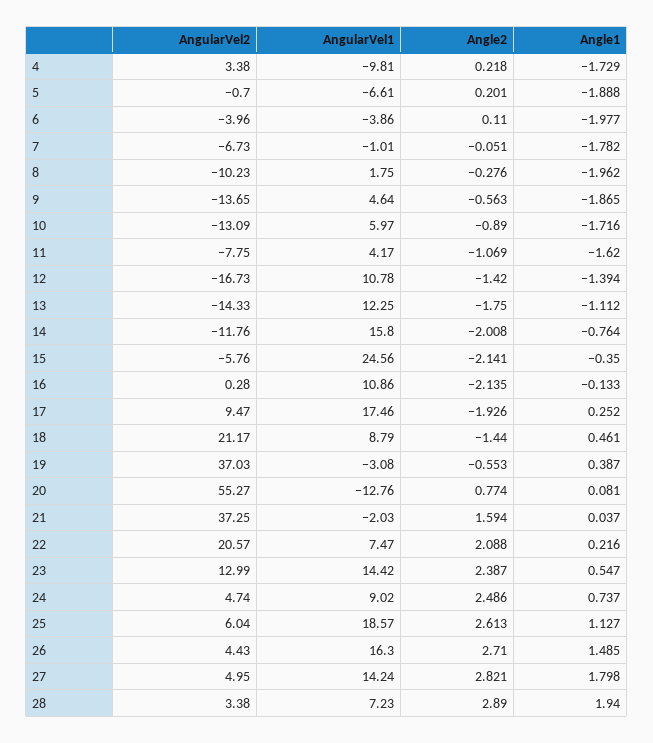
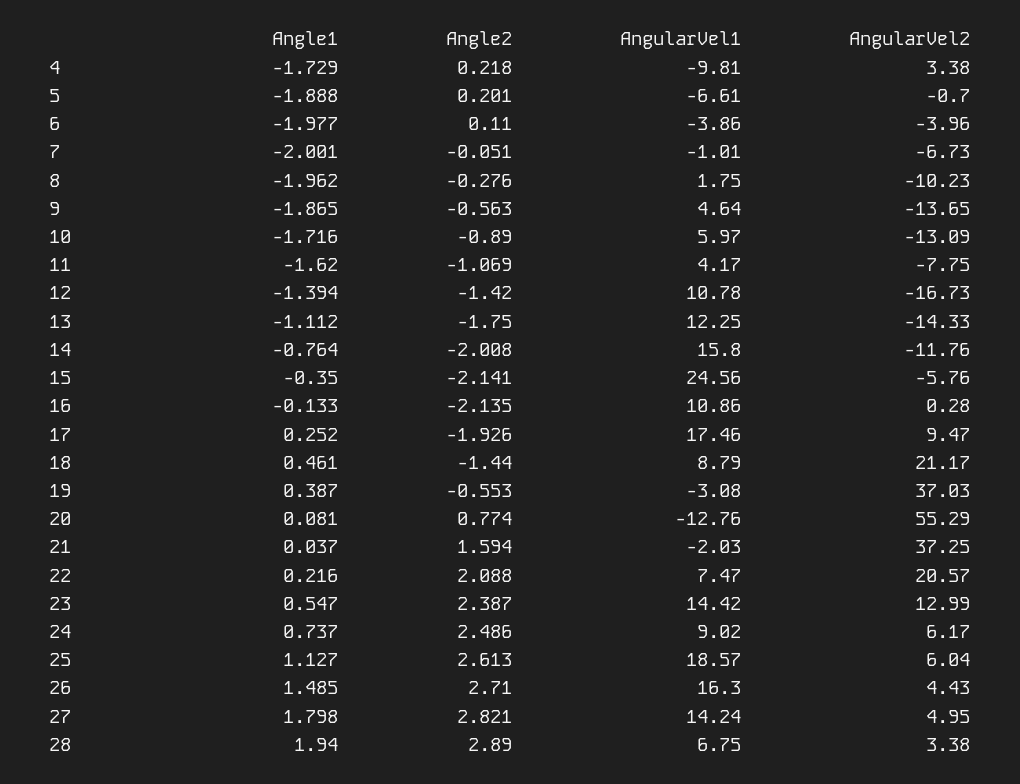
  {
    "AngularVel2": {
      "4": 3.38,
      "5": -0.7,
      "6": -3.96,
      "7": -6.73,
      "8": -10.23,
      "9": -13.65,
      "10": -13.09,
      "11": -7.75,
      "12": -16.73,
      "13": -14.33,
      "14": -11.76,
      "15": -5.76,
      "16": 0.28,
      "17": 9.47,
      "18": 21.17,
      "19": 37.03,
-     "20": 55.27,
+     "20": 55.29,
      "21": 37.25,
      "22": 20.57,
      "23": 12.99,
-     "24": 4.74,
+     "24": 6.17,
      "25": 6.04,
      "26": 4.43,
      "27": 4.95,
      "28": 3.38
    },
    "AngularVel1": {
      "4": -9.81,
      "5": -6.61,
      "6": -3.86,
      "7": -1.01,
      "8": 1.75,
      "9": 4.64,
      "10": 5.97,
      "11": 4.17,
      "12": 10.78,
      "13": 12.25,
      "14": 15.8,
      "15": 24.56,
      "16": 10.86,
      "17": 17.46,
      "18": 8.79,
      "19": -3.08,
      "20": -12.76,
      "21": -2.03,
      "22": 7.47,
      "23": 14.42,
      "24": 9.02,
      "25": 18.57,
      "26": 16.3,
      "27": 14.24,
-     "28": 7.23
+     "28": 6.75
    },
    "Angle2": {
      "4": 0.218,
      "5": 0.201,
      "6": 0.11,
      "7": -0.051,
      "8": -0.276,
      "9": -0.563,
      "10": -0.89,
      "11": -1.069,
      "12": -1.42,
      "13": -1.75,
      "14": -2.008,
      "15": -2.141,
      "16": -2.135,
      "17": -1.926,
      "18": -1.44,
      "19": -0.553,
      "20": 0.774,
      "21": 1.594,
      "22": 2.088,
      "23": 2.387,
      "24": 2.486,
      "25": 2.613,
      "26": 2.71,
      "27": 2.821,
      "28": 2.89
    },
    "Angle1": {
      "4": -1.729,
      "5": -1.888,
      "6": -1.977,
-     "7": -1.782,
+     "7": -2.001,
      "8": -1.962,
      "9": -1.865,
      "10": -1.716,
      "11": -1.62,
      "12": -1.394,
      "13": -1.112,
      "14": -0.764,
      "15": -0.35,
      "16": -0.133,
      "17": 0.252,
      "18": 0.461,
      "19": 0.387,
      "20": 0.081,
      "21": 0.037,
      "22": 0.216,
      "23": 0.547,
      "24": 0.737,
      "25": 1.127,
      "26": 1.485,
      "27": 1.798,
      "28": 1.94
    }
  }

